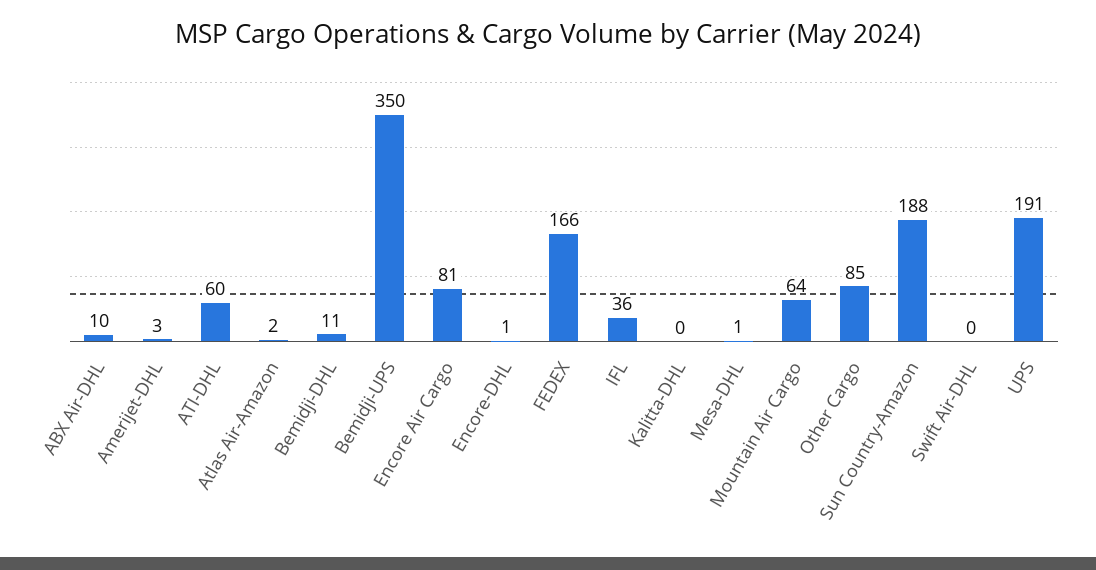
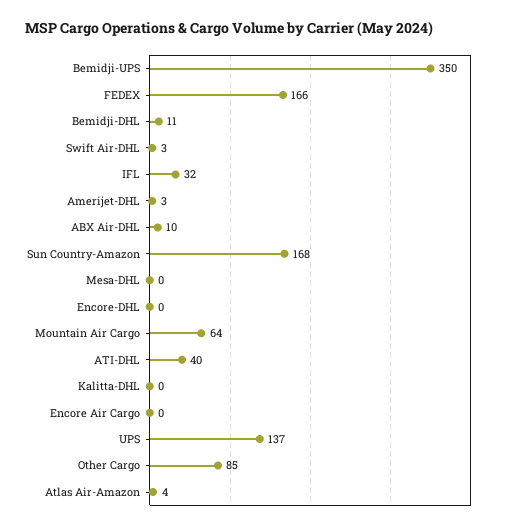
  {
    "ABX Air-DHL": 10,
    "Amerijet-DHL": 3,
-   "ATI-DHL": 60,
+   "ATI-DHL": 40,
-   "Atlas Air-Amazon": 2,
+   "Atlas Air-Amazon": 4,
    "Bemidji-DHL": 11,
    "Bemidji-UPS": 350,
-   "Encore Air Cargo": 81,
+   "Encore Air Cargo": 0,
-   "Encore-DHL": 1,
+   "Encore-DHL": 0,
    "FEDEX": 166,
-   "IFL": 36,
+   "IFL": 32,
    "Kalitta-DHL": 0,
-   "Mesa-DHL": 1,
+   "Mesa-DHL": 0,
    "Mountain Air Cargo": 64,
    "Other Cargo": 85,
-   "Sun Country-Amazon": 188,
+   "Sun Country-Amazon": 168,
-   "Swift Air-DHL": 0,
+   "Swift Air-DHL": 3,
-   "UPS": 191
+   "UPS": 137
  }

